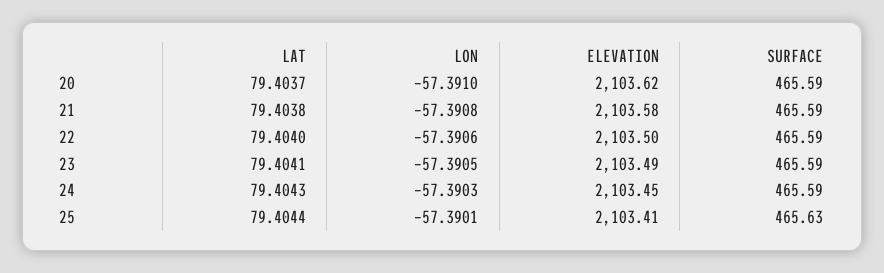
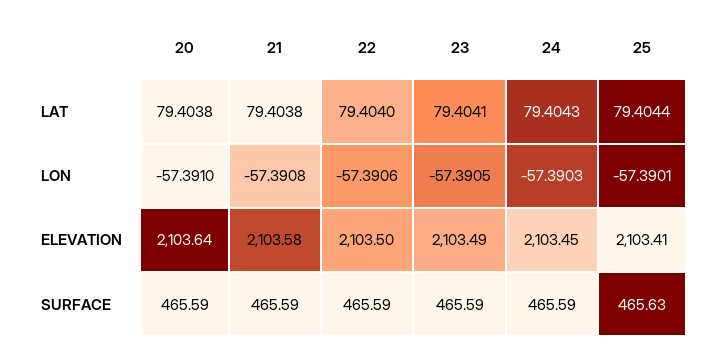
  {
    "LAT": {
-     "20": 79.4037,
+     "20": 79.4038,
      "21": 79.4038,
      "22": 79.404,
      "23": 79.4041,
      "24": 79.4043,
      "25": 79.4044
    },
    "LON": {
      "20": -57.391,
      "21": -57.3908,
      "22": -57.3906,
      "23": -57.3905,
      "24": -57.3903,
      "25": -57.3901
    },
    "ELEVATION": {
-     "20": 2103.62,
+     "20": 2103.64,
      "21": 2103.58,
      "22": 2103.5,
      "23": 2103.49,
      "24": 2103.45,
      "25": 2103.41
    },
    "SURFACE": {
      "20": 465.59,
      "21": 465.59,
      "22": 465.59,
      "23": 465.59,
      "24": 465.59,
      "25": 465.63
    }
  }

